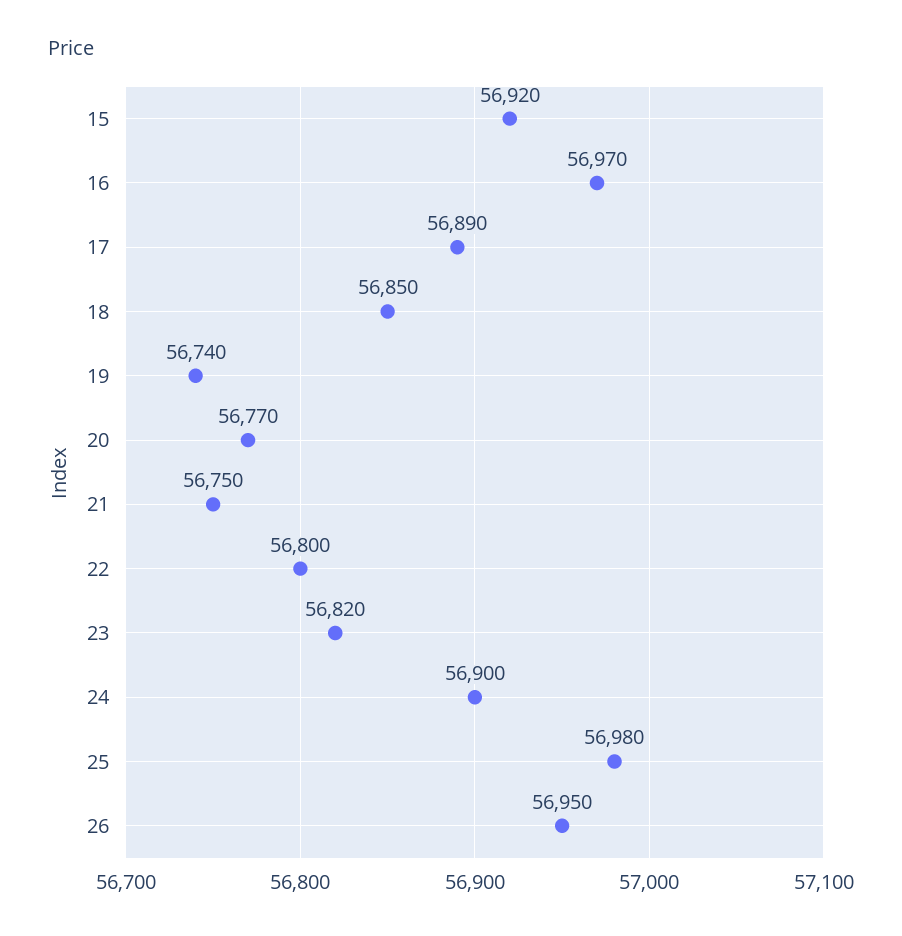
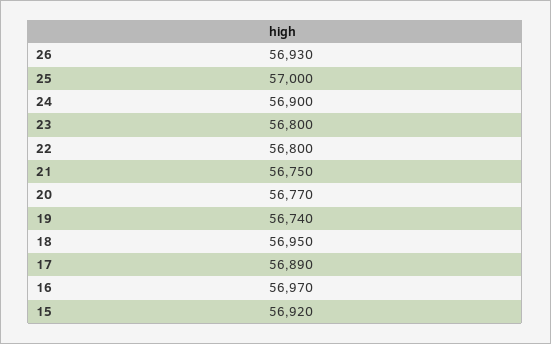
  {
    "15": 56920,
    "16": 56970,
    "17": 56890,
-   "18": 56850,
+   "18": 56950,
    "19": 56740,
    "20": 56770,
    "21": 56750,
    "22": 56800,
-   "23": 56820,
+   "23": 56800,
    "24": 56900,
-   "25": 56980,
+   "25": 57000,
-   "26": 56950
+   "26": 56930
  }

